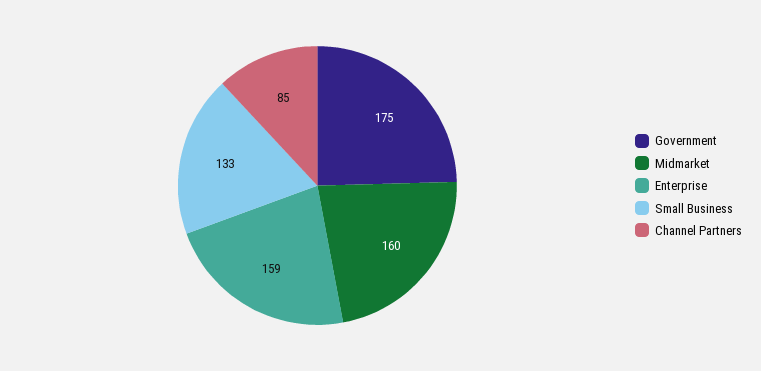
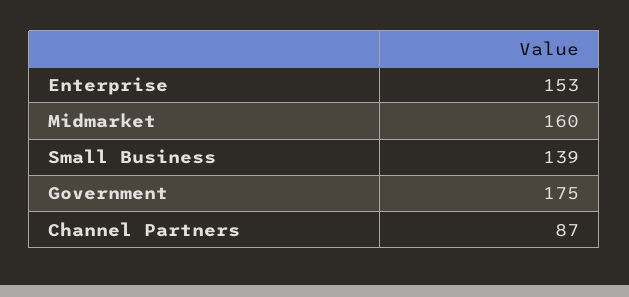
  {
    "Government": 175,
    "Midmarket": 160,
-   "Enterprise": 159,
+   "Enterprise": 153,
-   "Small Business": 133,
+   "Small Business": 139,
-   "Channel Partners": 85
+   "Channel Partners": 87
  }

